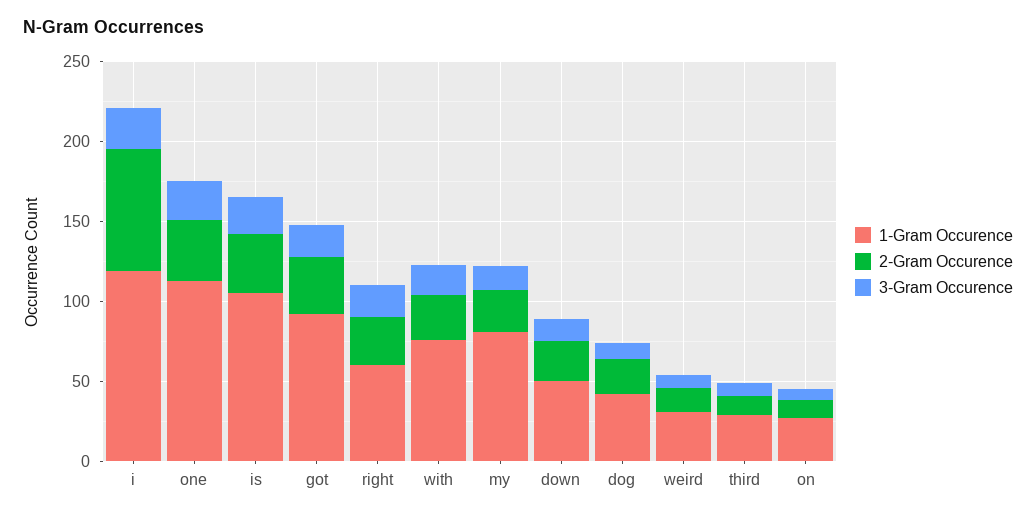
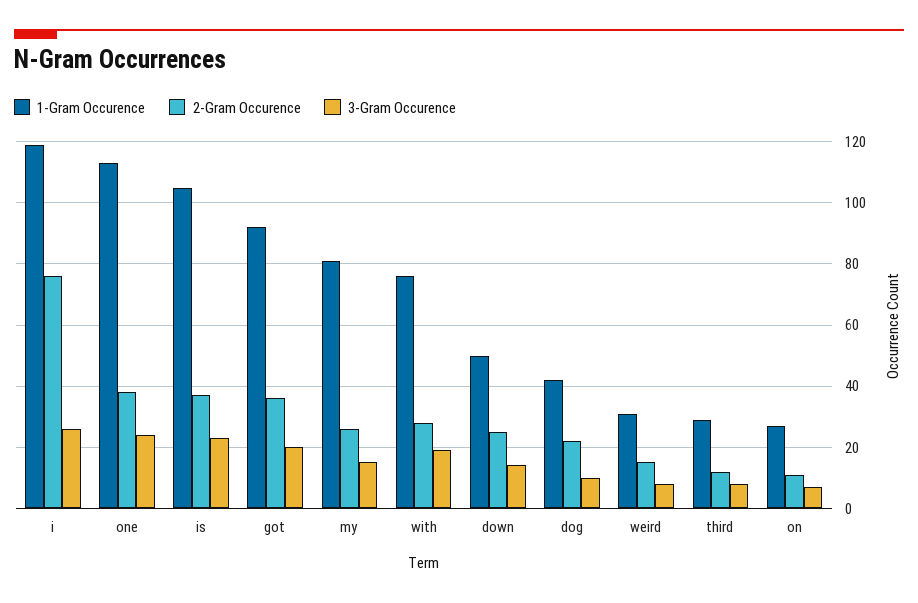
  {
    "1-Gram Occurence": {
      "i": 120,
      "one": 115,
      "is": 105,
      "got": 90,
-     "right": 60,
      "with": 75,
      "my": 80,
      "down": 50,
      "dog": 40,
      "weird": 30,
      "third": 30,
      "on": 25
    },
    "2-Gram Occurence": {
      "i": 75,
      "one": 40,
      "is": 35,
      "got": 35,
-     "right": 30,
      "with": 30,
      "my": 25,
      "down": 25,
      "dog": 20,
      "weird": 15,
      "third": 10,
      "on": 10
    },
    "3-Gram Occurence": {
      "i": 25,
      "one": 25,
      "is": 25,
      "got": 20,
-     "right": 20,
      "with": 20,
      "my": 15,
      "down": 15,
      "dog": 10,
      "weird": 10,
      "third": 10,
      "on": 5
    }
  }

